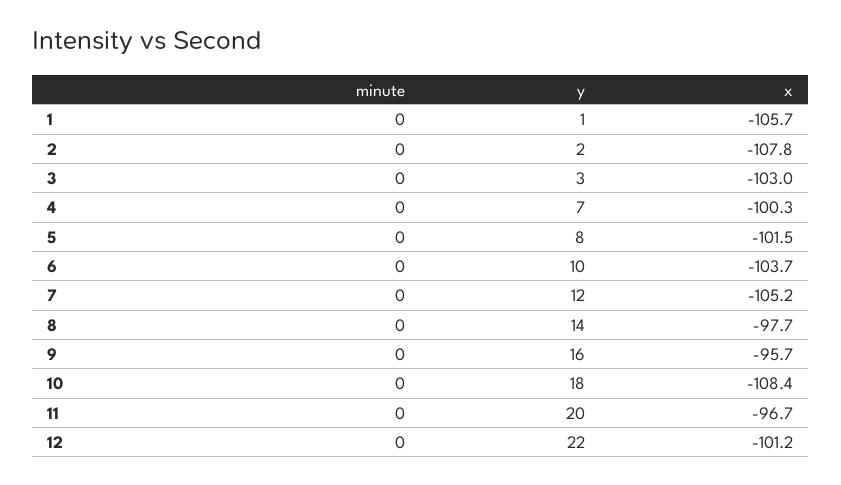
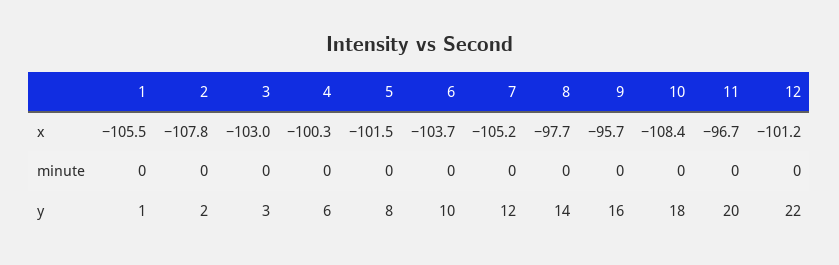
  {
    "minute": {
      "1": 0,
      "2": 0,
      "3": 0,
      "4": 0,
      "5": 0,
      "6": 0,
      "7": 0,
      "8": 0,
      "9": 0,
      "10": 0,
      "11": 0,
      "12": 0
    },
    "y": {
      "1": 1,
      "2": 2,
      "3": 3,
-     "4": 7,
+     "4": 6,
      "5": 8,
      "6": 10,
      "7": 12,
      "8": 14,
      "9": 16,
      "10": 18,
      "11": 20,
      "12": 22
    },
    "x": {
-     "1": -105.7,
+     "1": -105.5,
      "2": -107.8,
      "3": -103,
      "4": -100.3,
      "5": -101.5,
      "6": -103.7,
      "7": -105.2,
      "8": -97.7,
      "9": -95.7,
      "10": -108.4,
      "11": -96.7,
      "12": -101.2
    }
  }

